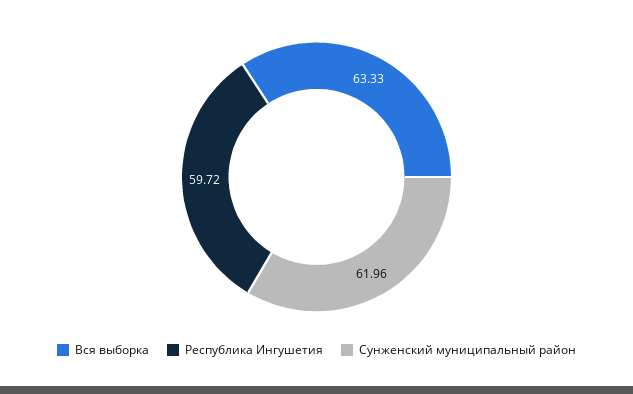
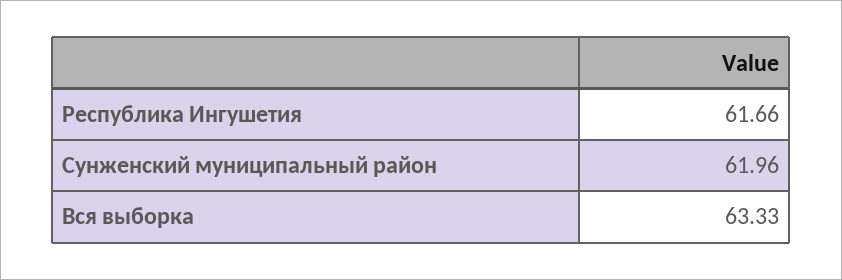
  {
    "Вся выборка": 63.33,
-   "Республика Ингушетия": 59.72,
+   "Республика Ингушетия": 61.66,
    "Сунженский муниципальный район": 61.96
  }

